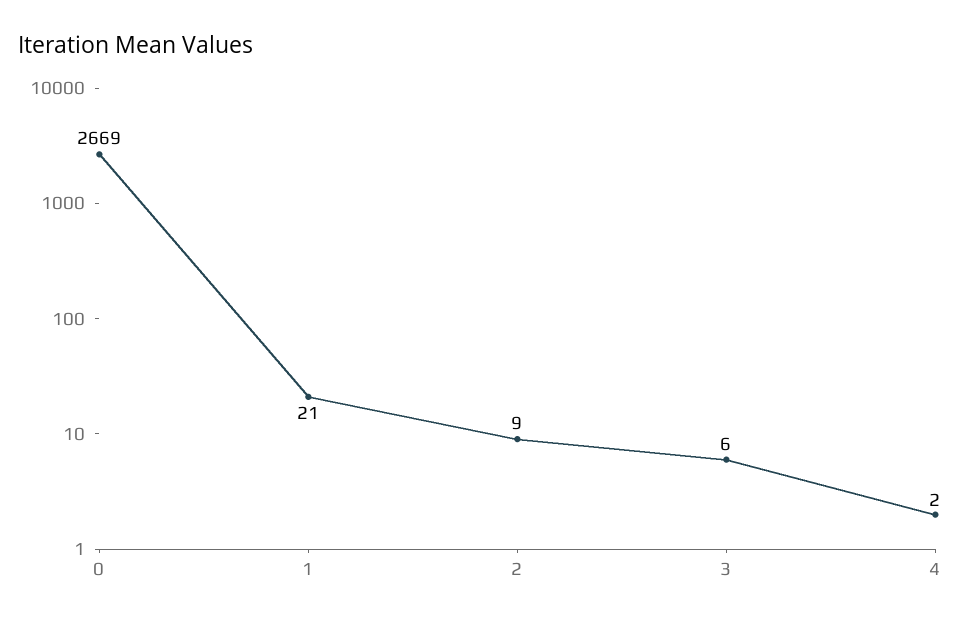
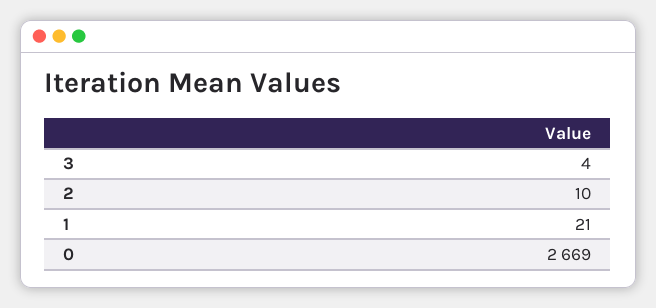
  {
    "0": 2669,
    "1": 21,
-   "2": 9,
+   "2": 10,
-   "3": 6,
+   "3": 4
-   "4": 2
  }

